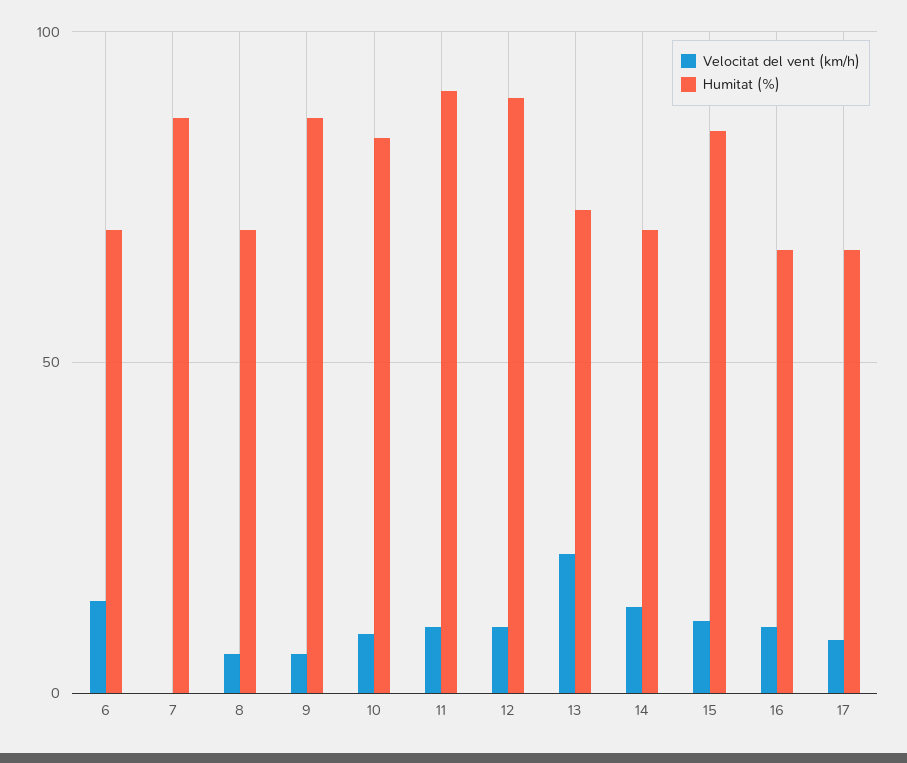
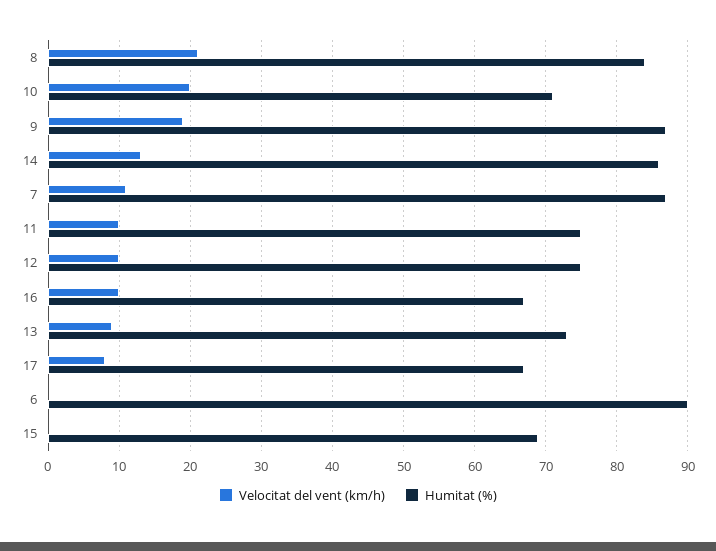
  {
    "Velocitat del vent (km/h)": {
-     "6": 15,
+     "6": 0,
-     "7": 0,
+     "7": 11,
-     "8": 5,
+     "8": 21,
-     "9": 5,
+     "9": 19,
-     "10": 10,
+     "10": 20,
      "11": 10,
      "12": 10,
-     "13": 20,
+     "13": 9,
      "14": 13,
-     "15": 10,
+     "15": 0,
      "16": 10,
      "17": 8
    },
    "Humitat (%)": {
-     "6": 70,
+     "6": 90,
      "7": 87,
-     "8": 70,
+     "8": 84,
      "9": 87,
-     "10": 85,
+     "10": 71,
-     "11": 90,
+     "11": 75,
-     "12": 90,
+     "12": 75,
      "13": 73,
-     "14": 70,
+     "14": 86,
-     "15": 85,
+     "15": 69,
      "16": 67,
      "17": 67
    }
  }

